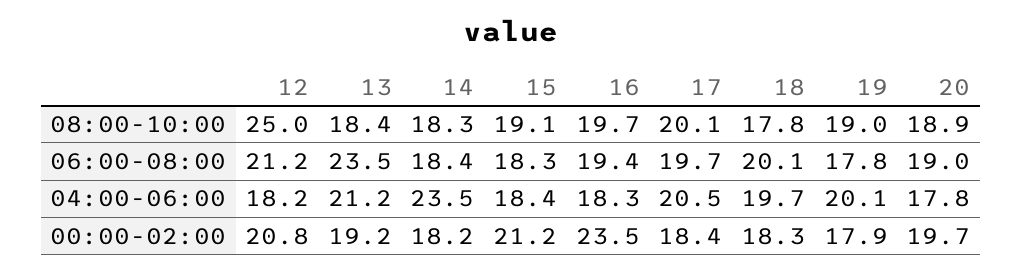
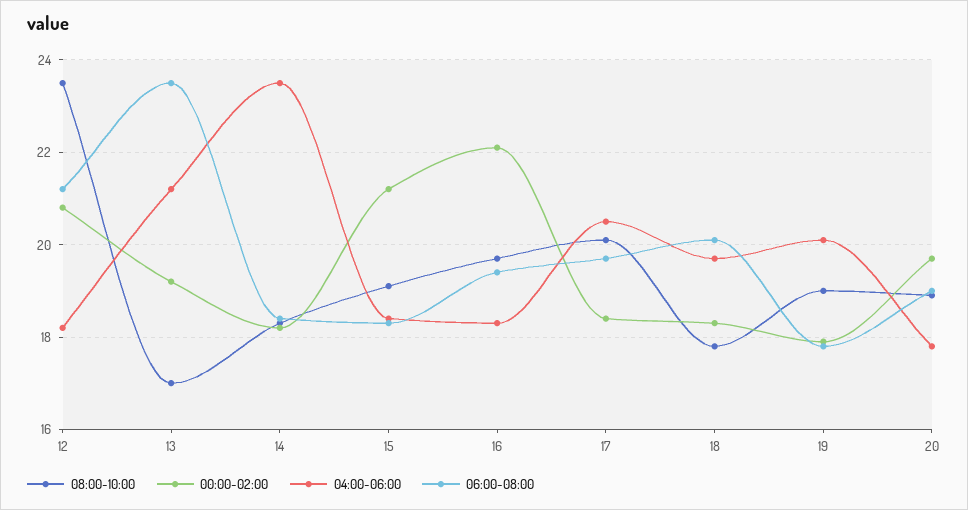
  {
    "08:00-10:00": {
-     "12": 25,
+     "12": 23.5,
-     "13": 18.4,
+     "13": 17,
      "14": 18.3,
      "15": 19.1,
      "16": 19.7,
      "17": 20.1,
      "18": 17.8,
      "19": 19,
      "20": 18.9
    },
    "06:00-08:00": {
      "12": 21.2,
      "13": 23.5,
      "14": 18.4,
      "15": 18.3,
      "16": 19.4,
      "17": 19.7,
      "18": 20.1,
      "19": 17.8,
      "20": 19
    },
    "04:00-06:00": {
      "12": 18.2,
      "13": 21.2,
      "14": 23.5,
      "15": 18.4,
      "16": 18.3,
      "17": 20.5,
      "18": 19.7,
      "19": 20.1,
      "20": 17.8
    },
    "00:00-02:00": {
      "12": 20.8,
      "13": 19.2,
      "14": 18.2,
      "15": 21.2,
-     "16": 23.5,
+     "16": 22,
      "17": 18.4,
      "18": 18.3,
      "19": 17.9,
      "20": 19.7
    }
  }

